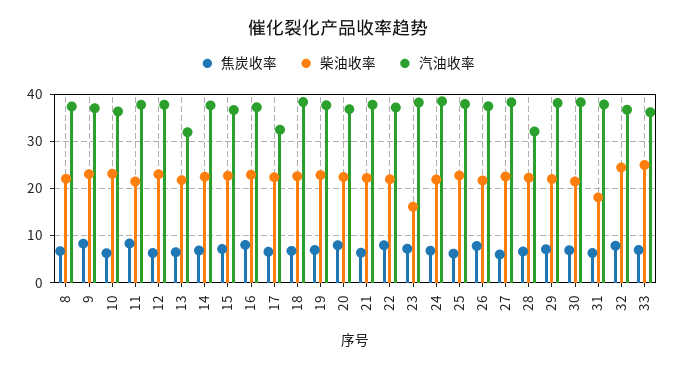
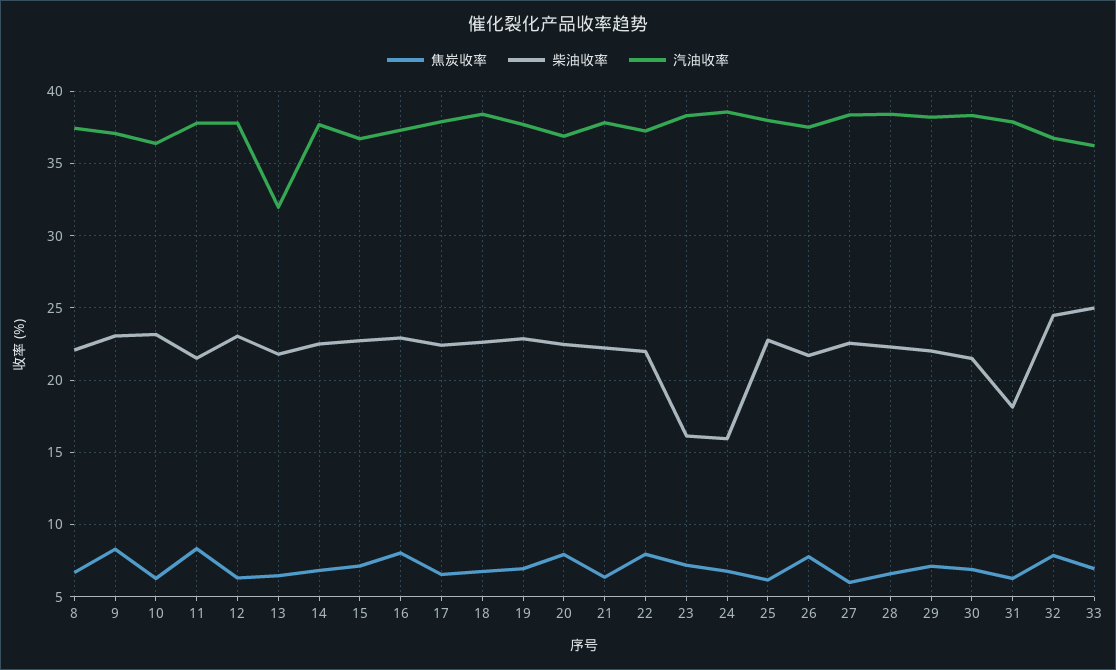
  {
    "焦炭收率": {
      "8": 6.5,
      "9": 8.5,
      "10": 6.5,
      "11": 8.5,
      "12": 6.5,
      "13": 6.5,
      "14": 7,
      "15": 7,
      "16": 8,
      "17": 6.5,
      "18": 7,
      "19": 7,
      "20": 8,
      "21": 6.5,
      "22": 8,
      "23": 7,
      "24": 7,
      "25": 6,
      "26": 8,
      "27": 6,
      "28": 6.5,
      "29": 7,
      "30": 7,
      "31": 6.5,
      "32": 8,
      "33": 7
    },
    "柴油收率": {
      "8": 22,
      "9": 23,
      "10": 23,
      "11": 21.5,
      "12": 23,
      "13": 22,
      "14": 22.5,
      "15": 22.5,
      "16": 23,
      "17": 22.5,
      "18": 22.5,
      "19": 23,
      "20": 22.5,
      "21": 22,
      "22": 22,
      "23": 16,
-     "24": 22,
+     "24": 16,
      "25": 23,
      "26": 21.5,
      "27": 22.5,
      "28": 22.5,
      "29": 22,
      "30": 21.5,
      "31": 18,
      "32": 24.5,
      "33": 25
    },
    "汽油收率": {
      "8": 37.5,
      "9": 37,
      "10": 36.5,
      "11": 38,
      "12": 38,
      "13": 32,
      "14": 37.5,
      "15": 36.5,
      "16": 37.5,
-     "17": 32,
+     "17": 38,
      "18": 38.5,
      "19": 37.5,
      "20": 37,
      "21": 38,
      "22": 37.5,
      "23": 38.5,
      "24": 38.5,
      "25": 38,
      "26": 37.5,
      "27": 38.5,
-     "28": 32,
+     "28": 38.5,
      "29": 38,
      "30": 38.5,
      "31": 38,
      "32": 37,
      "33": 36
    }
  }

